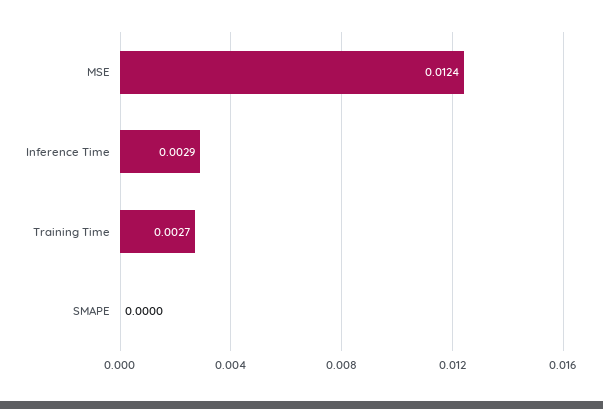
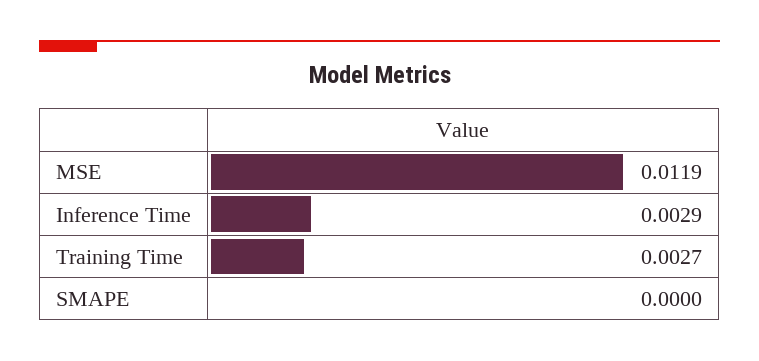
  {
-   "MSE": 0.0124,
+   "MSE": 0.0119,
    "Inference Time": 0.0029,
    "Training Time": 0.0027,
    "SMAPE": 0
  }

